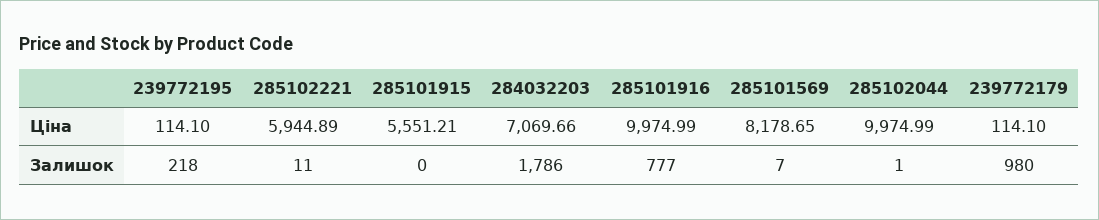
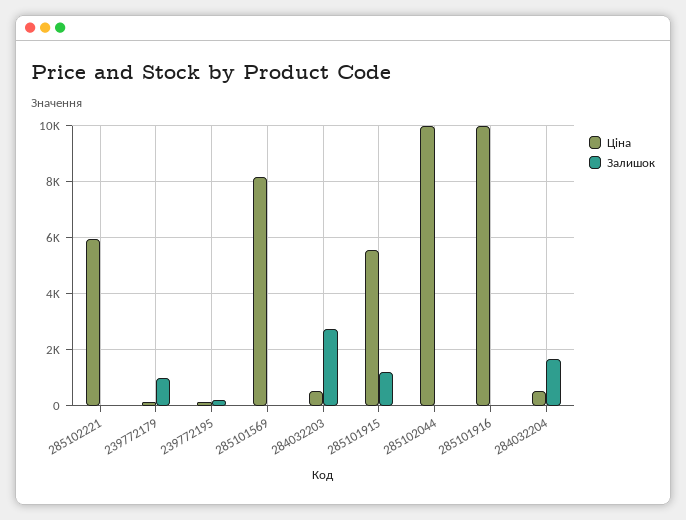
  {
    "Ціна": {
      "239772195": 114.1,
      "285102221": 5944.89,
      "285101915": 5551.21,
-     "284032203": 7069.66,
+     "284032203": 500,
      "285101916": 9974.99,
      "285101569": 8178.65,
      "285102044": 9974.99,
-     "239772179": 114.1
+     "239772179": 114.1,
+     "284032204": 500
    },
    "Залишок": {
      "239772195": 218,
      "285102221": 11,
-     "285101915": 0,
+     "285101915": 1250,
-     "284032203": 1786,
+     "284032203": 2750,
-     "285101916": 777,
+     "285101916": 0,
      "285101569": 7,
      "285102044": 1,
-     "239772179": 980
+     "239772179": 980,
+     "284032204": 1750
    }
  }

